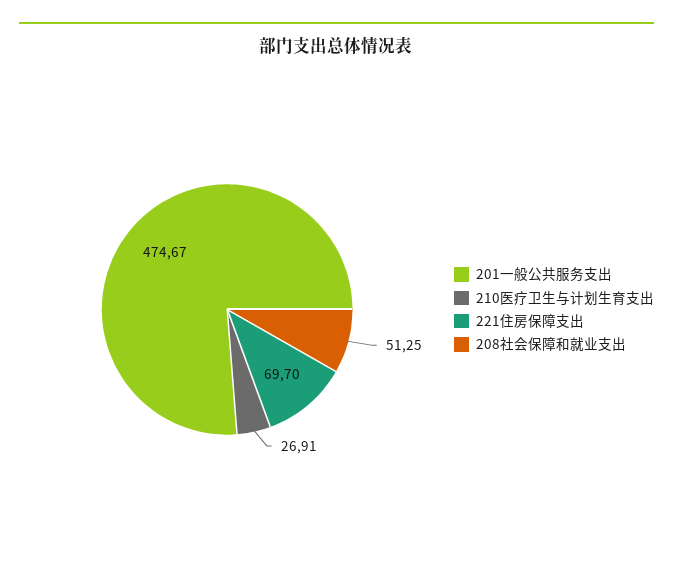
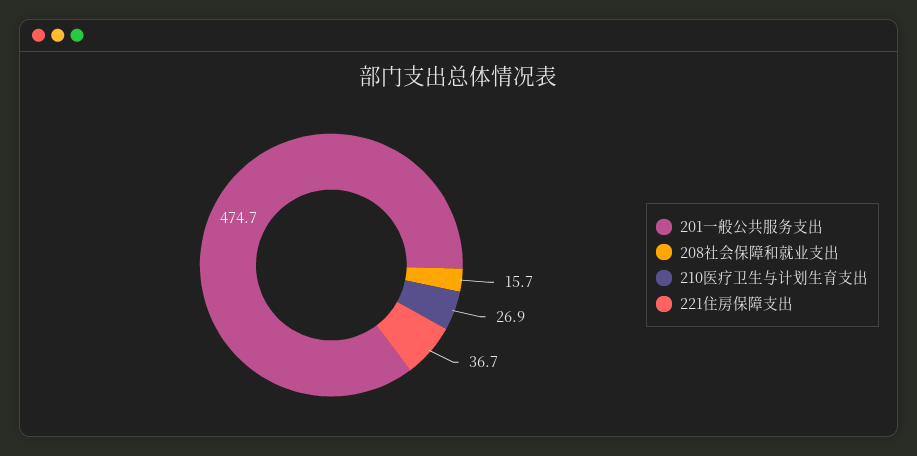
  {
    "201一般公共服务支出": 474.67,
    "210医疗卫生与计划生育支出": 26.91,
-   "221住房保障支出": 69.7,
+   "221住房保障支出": 36.7,
-   "208社会保障和就业支出": 51.25
+   "208社会保障和就业支出": 15.7
  }

